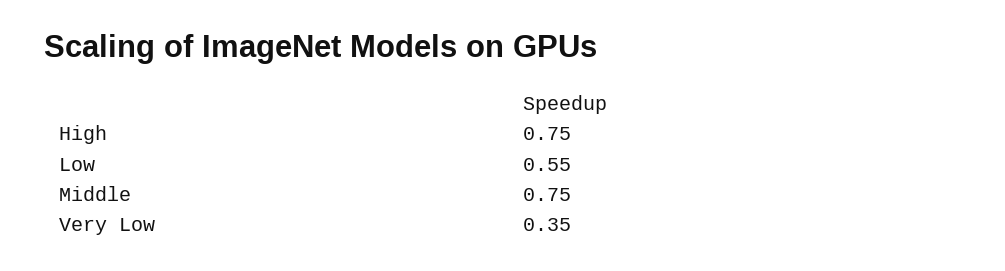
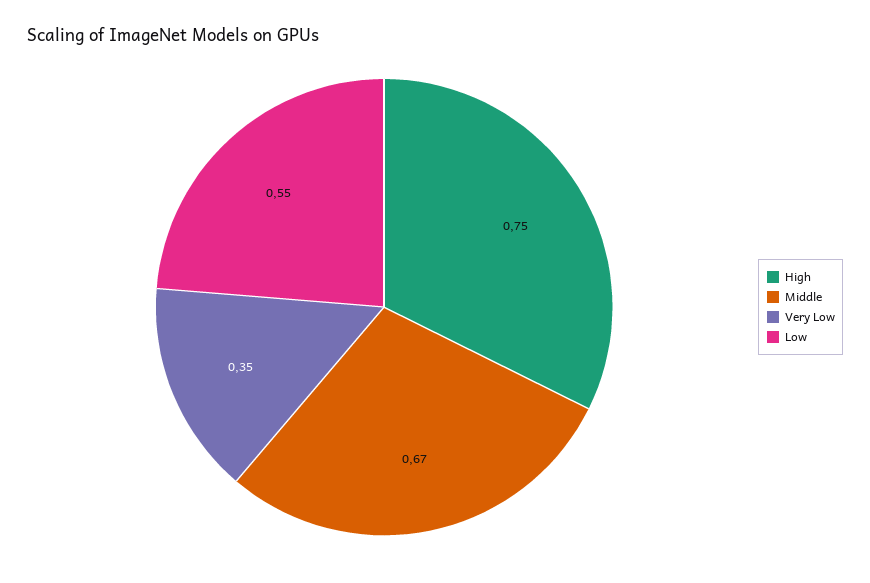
  {
    "High": 0.75,
    "Low": 0.55,
-   "Middle": 0.75,
+   "Middle": 0.67,
    "Very Low": 0.35
  }

